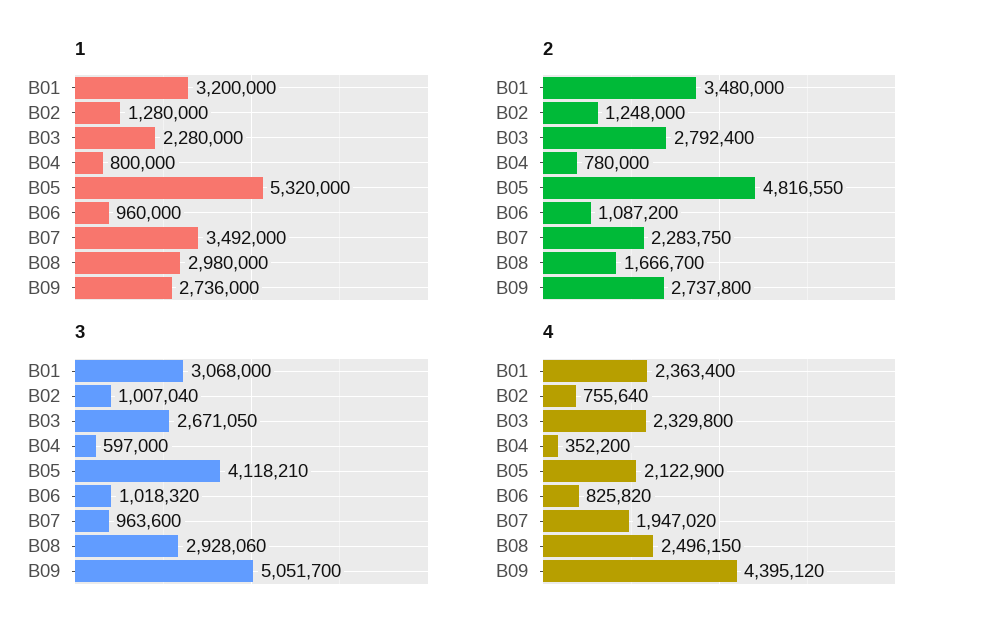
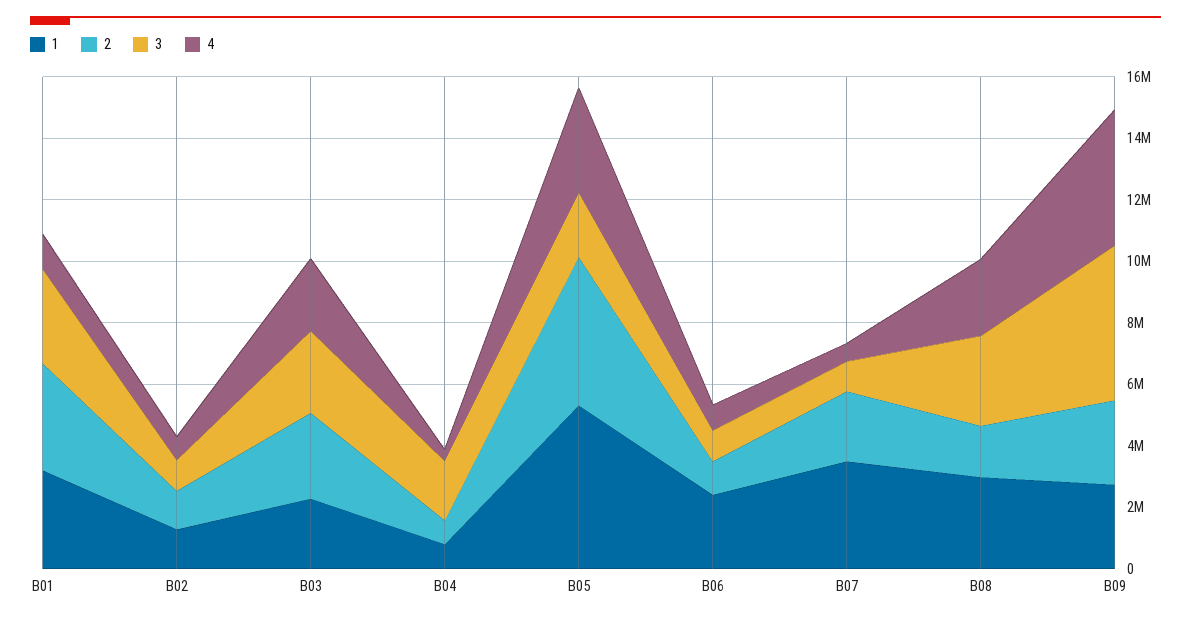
  {
    "1": {
      "B01": 3200000,
      "B02": 1280000,
      "B03": 2280000,
      "B04": 800000,
      "B05": 5320000,
-     "B06": 960000,
+     "B06": 2500000,
      "B07": 3492000,
      "B08": 2980000,
      "B09": 2736000
    },
    "2": {
      "B01": 3480000,
      "B02": 1248000,
      "B03": 2792400,
      "B04": 780000,
      "B05": 4816550,
      "B06": 1087200,
      "B07": 2283750,
      "B08": 1666700,
      "B09": 2737800
    },
    "3": {
      "B01": 3068000,
      "B02": 1007040,
      "B03": 2671050,
-     "B04": 597000,
+     "B04": 2000000,
-     "B05": 4118210,
+     "B05": 2000000,
      "B06": 1018320,
      "B07": 963600,
      "B08": 2928060,
      "B09": 5051700
    },
    "4": {
-     "B01": 2363400,
+     "B01": 1000000,
      "B02": 755640,
      "B03": 2329800,
      "B04": 352200,
-     "B05": 2122900,
+     "B05": 3500000,
      "B06": 825820,
-     "B07": 1947020,
+     "B07": 500000,
      "B08": 2496150,
      "B09": 4395120
    }
  }

